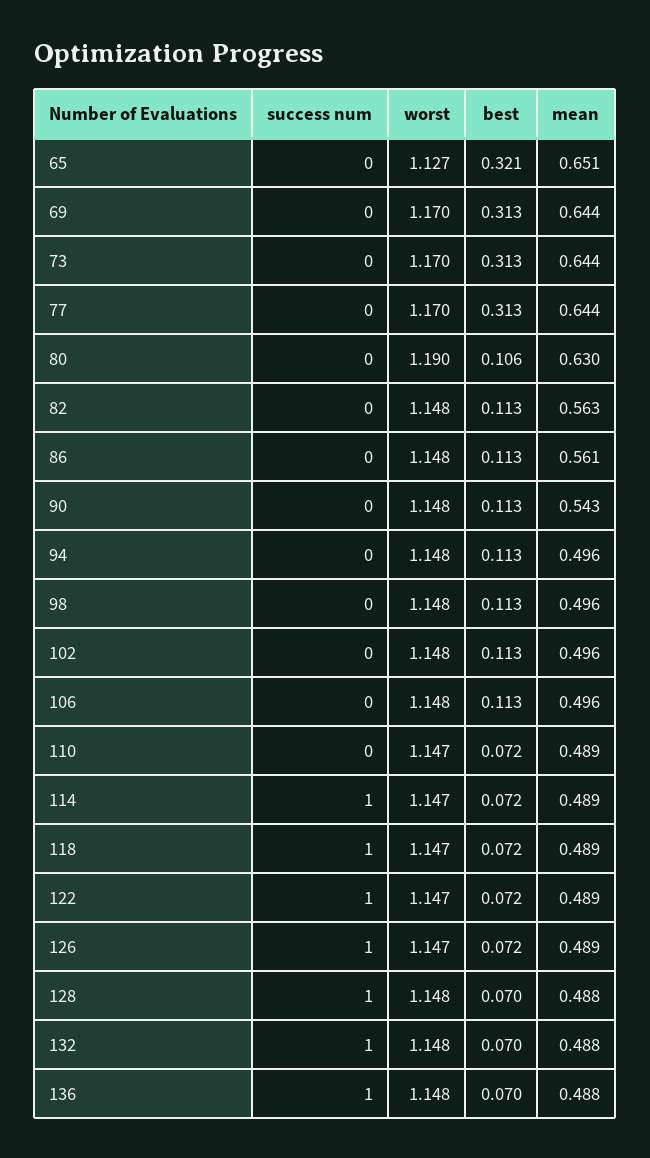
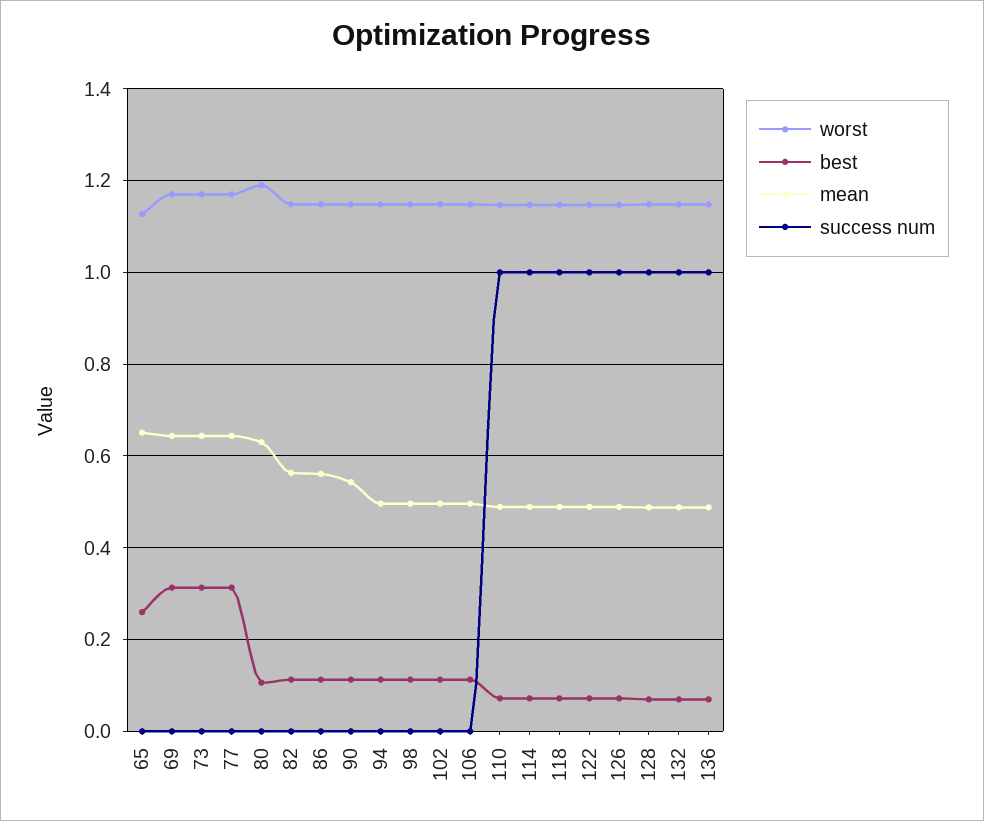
  {
    "success num": {
      "65": 0,
      "69": 0,
      "73": 0,
      "77": 0,
      "80": 0,
      "82": 0,
      "86": 0,
      "90": 0,
      "94": 0,
      "98": 0,
      "102": 0,
      "106": 0,
-     "110": 0,
+     "110": 1,
      "114": 1,
      "118": 1,
      "122": 1,
      "126": 1,
      "128": 1,
      "132": 1,
      "136": 1
    },
    "worst": {
      "65": 1.127,
      "69": 1.17,
      "73": 1.17,
      "77": 1.17,
      "80": 1.19,
      "82": 1.148,
      "86": 1.148,
      "90": 1.148,
      "94": 1.148,
      "98": 1.148,
      "102": 1.148,
      "106": 1.148,
      "110": 1.147,
      "114": 1.147,
      "118": 1.147,
      "122": 1.147,
      "126": 1.147,
      "128": 1.148,
      "132": 1.148,
      "136": 1.148
    },
    "best": {
-     "65": 0.321,
+     "65": 0.26,
      "69": 0.313,
      "73": 0.313,
      "77": 0.313,
      "80": 0.106,
      "82": 0.113,
      "86": 0.113,
      "90": 0.113,
      "94": 0.113,
      "98": 0.113,
      "102": 0.113,
      "106": 0.113,
      "110": 0.072,
      "114": 0.072,
      "118": 0.072,
      "122": 0.072,
      "126": 0.072,
      "128": 0.07,
      "132": 0.07,
      "136": 0.07
    },
    "mean": {
      "65": 0.651,
      "69": 0.644,
      "73": 0.644,
      "77": 0.644,
      "80": 0.63,
      "82": 0.563,
      "86": 0.561,
      "90": 0.543,
      "94": 0.496,
      "98": 0.496,
      "102": 0.496,
      "106": 0.496,
      "110": 0.489,
      "114": 0.489,
      "118": 0.489,
      "122": 0.489,
      "126": 0.489,
      "128": 0.488,
      "132": 0.488,
      "136": 0.488
    }
  }

